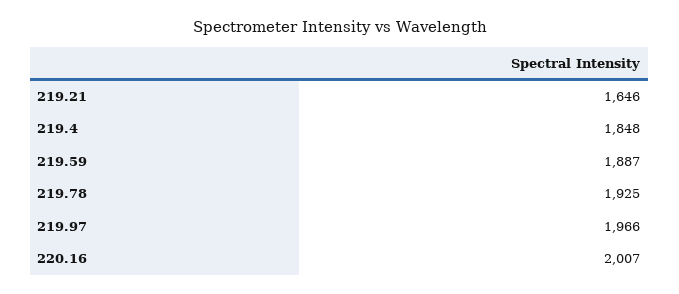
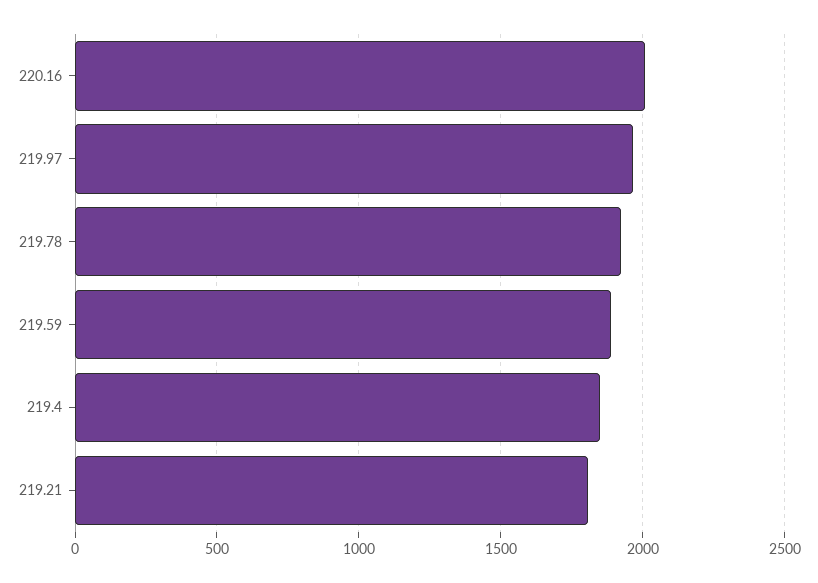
  {
-   "219.21": 1646,
+   "219.21": 1800,
    "219.4": 1848,
    "219.59": 1887,
    "219.78": 1925,
    "219.97": 1966,
    "220.16": 2007
  }

